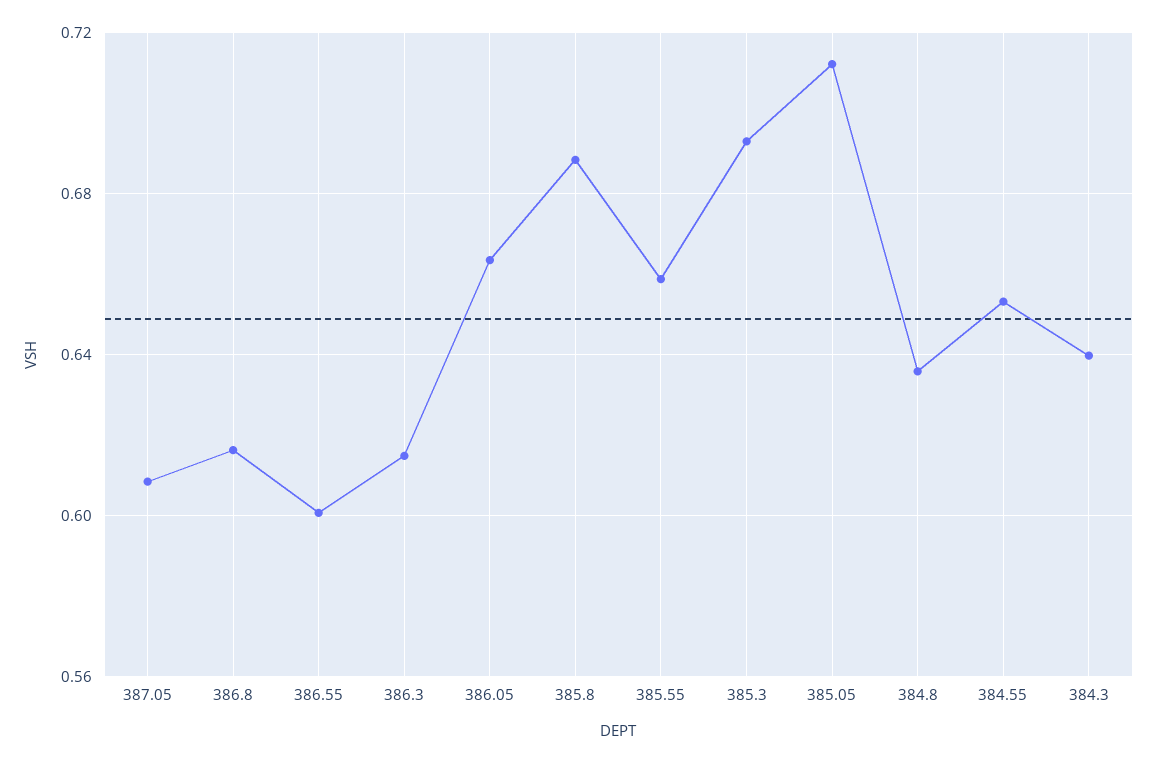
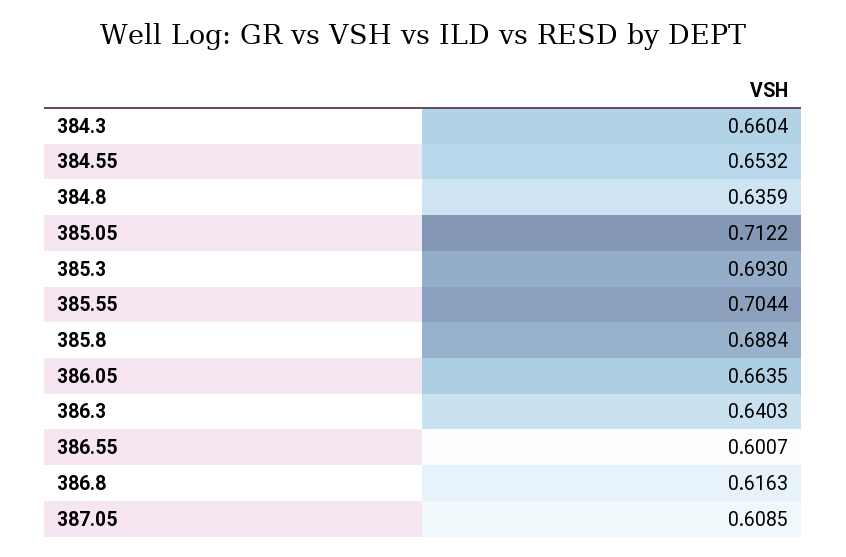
  {
    "387.05": 0.6085,
    "386.8": 0.6163,
    "386.55": 0.6007,
-   "386.3": 0.615,
+   "386.3": 0.6403,
    "386.05": 0.6635,
    "385.8": 0.6884,
-   "385.55": 0.66,
+   "385.55": 0.7044,
    "385.3": 0.693,
    "385.05": 0.7122,
    "384.8": 0.6359,
    "384.55": 0.6532,
-   "384.3": 0.64
+   "384.3": 0.6604
  }

